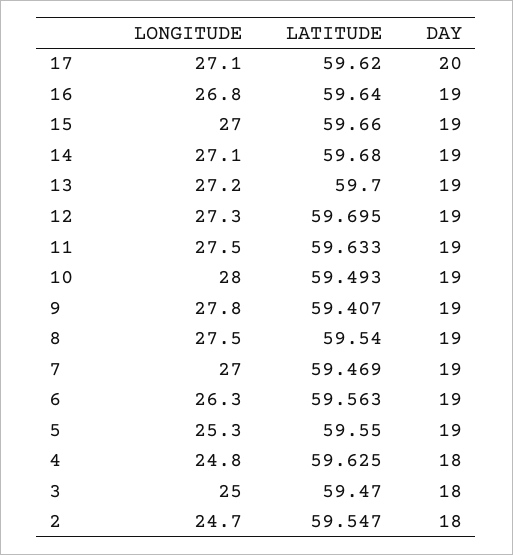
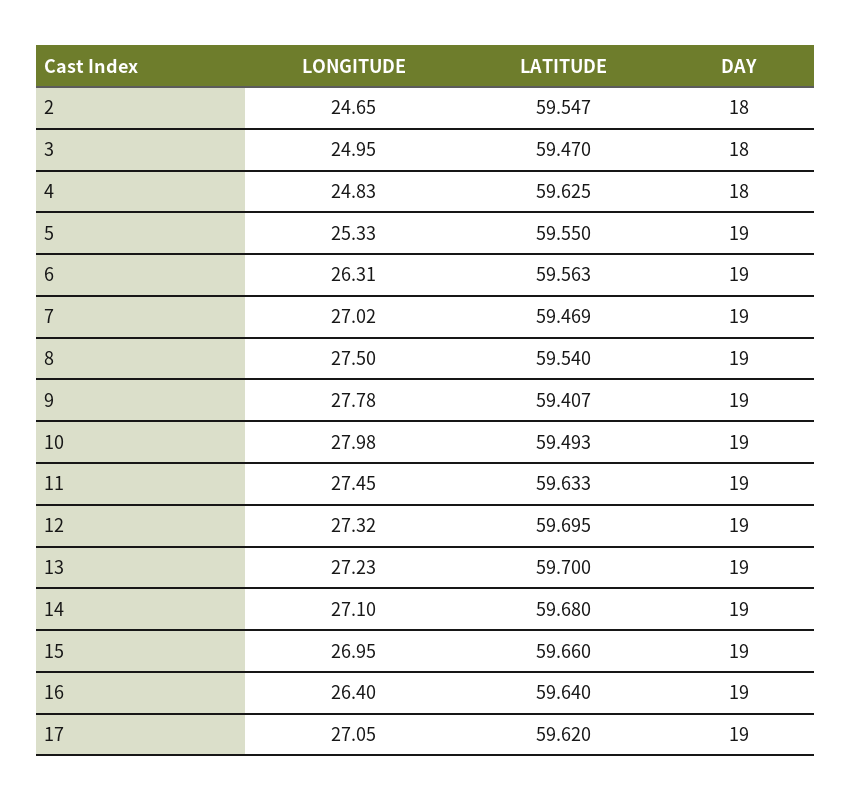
  {
    "LONGITUDE": {
      "17": 27.05,
-     "16": 26.8,
+     "16": 26.4,
      "15": 26.95,
      "14": 27.1,
      "13": 27.23,
      "12": 27.32,
      "11": 27.45,
      "10": 27.98,
      "9": 27.78,
      "8": 27.5,
      "7": 27.02,
      "6": 26.31,
      "5": 25.33,
      "4": 24.83,
      "3": 24.95,
      "2": 24.65
    },
    "LATITUDE": {
      "17": 59.62,
      "16": 59.64,
      "15": 59.66,
      "14": 59.68,
      "13": 59.7,
      "12": 59.695,
      "11": 59.633,
      "10": 59.493,
      "9": 59.407,
      "8": 59.54,
      "7": 59.469,
      "6": 59.563,
      "5": 59.55,
      "4": 59.625,
      "3": 59.47,
      "2": 59.547
    },
    "DAY": {
-     "17": 20,
+     "17": 19,
      "16": 19,
      "15": 19,
      "14": 19,
      "13": 19,
      "12": 19,
      "11": 19,
      "10": 19,
      "9": 19,
      "8": 19,
      "7": 19,
      "6": 19,
      "5": 19,
      "4": 18,
      "3": 18,
      "2": 18
    }
  }

